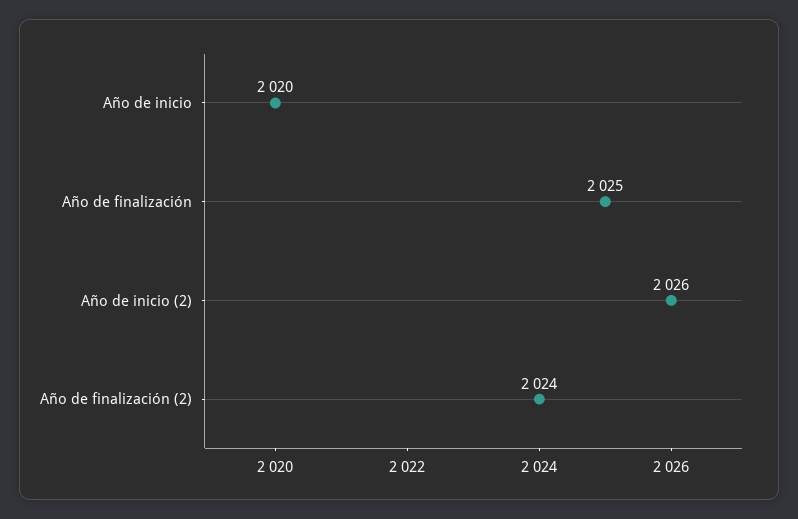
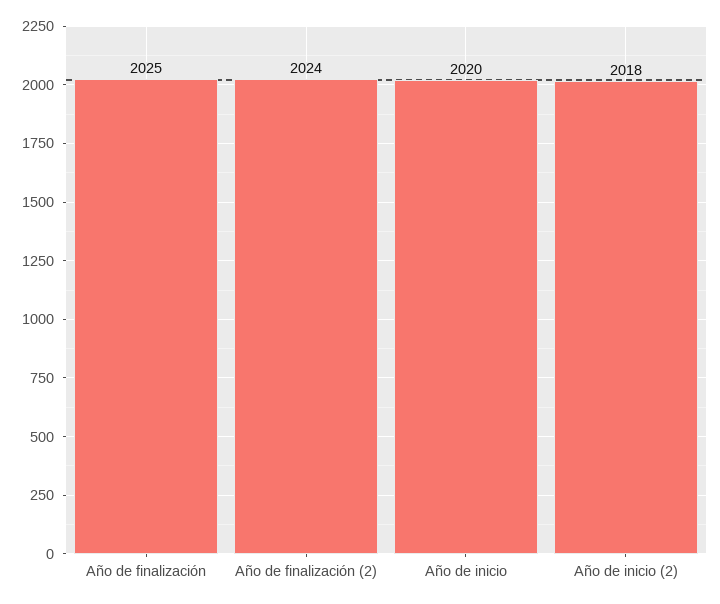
  {
    "Año de inicio": 2020,
    "Año de finalización": 2025,
-   "Año de inicio (2)": 2026,
+   "Año de inicio (2)": 2018,
    "Año de finalización (2)": 2024
  }

